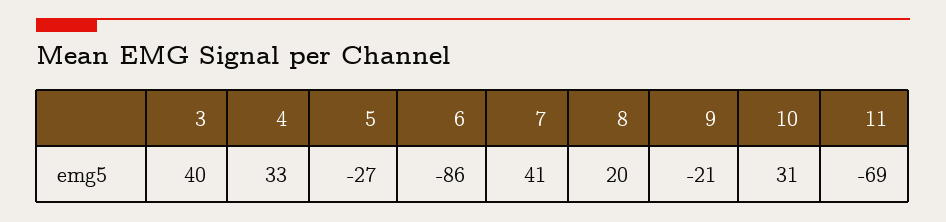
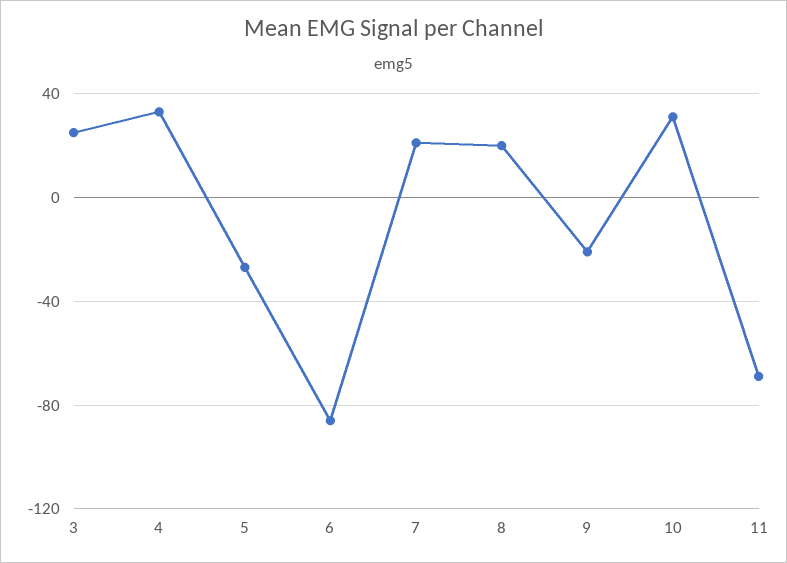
  {
-   "3": 40,
+   "3": 25,
    "4": 33,
    "5": -27,
    "6": -86,
-   "7": 41,
+   "7": 20,
    "8": 20,
    "9": -21,
    "10": 31,
    "11": -69
  }

